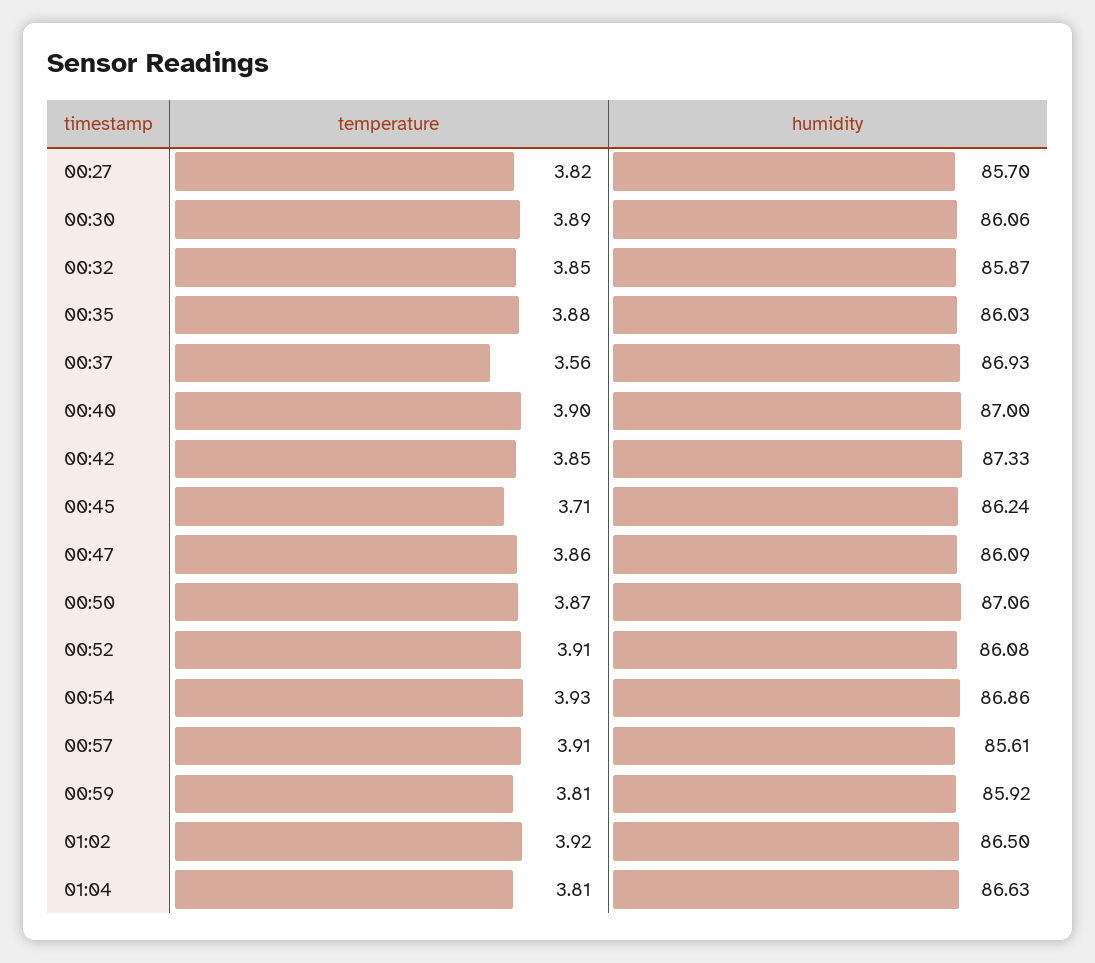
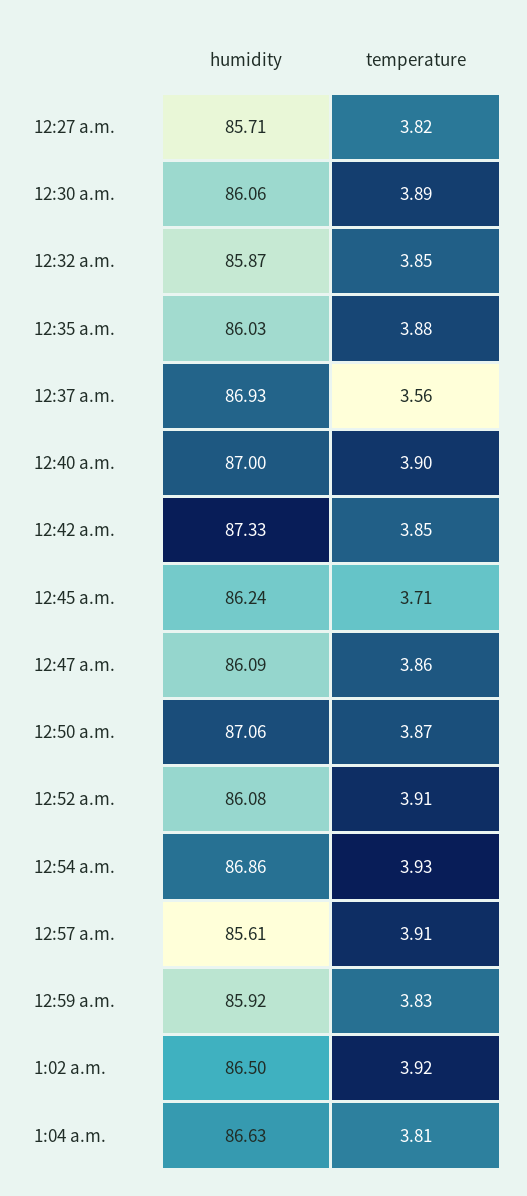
  {
    "temperature": {
      "00:27": 3.82,
      "00:30": 3.89,
      "00:32": 3.85,
      "00:35": 3.88,
      "00:37": 3.56,
      "00:40": 3.9,
      "00:42": 3.85,
      "00:45": 3.71,
      "00:47": 3.86,
      "00:50": 3.87,
      "00:52": 3.91,
      "00:54": 3.93,
      "00:57": 3.91,
-     "00:59": 3.81,
+     "00:59": 3.83,
      "01:02": 3.92,
      "01:04": 3.81
    },
    "humidity": {
-     "00:27": 85.7,
+     "00:27": 85.71,
      "00:30": 86.06,
      "00:32": 85.87,
      "00:35": 86.03,
      "00:37": 86.93,
      "00:40": 87,
      "00:42": 87.33,
      "00:45": 86.24,
      "00:47": 86.09,
      "00:50": 87.06,
      "00:52": 86.08,
      "00:54": 86.86,
      "00:57": 85.61,
      "00:59": 85.92,
      "01:02": 86.5,
      "01:04": 86.63
    }
  }

